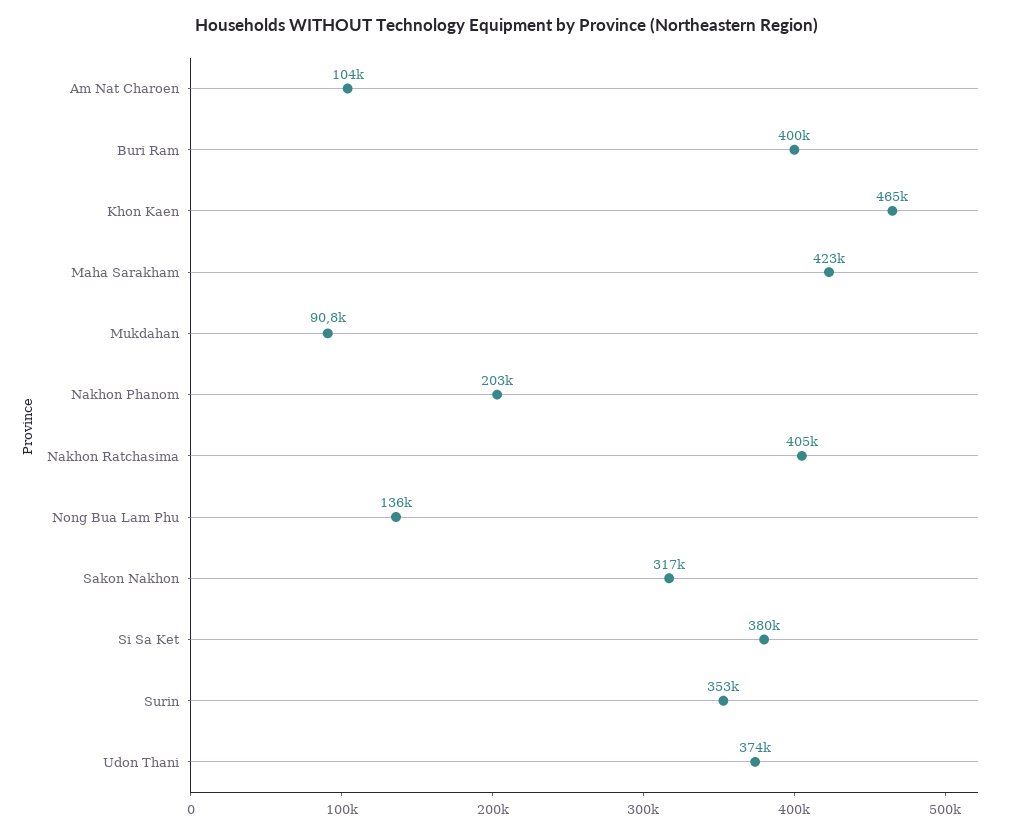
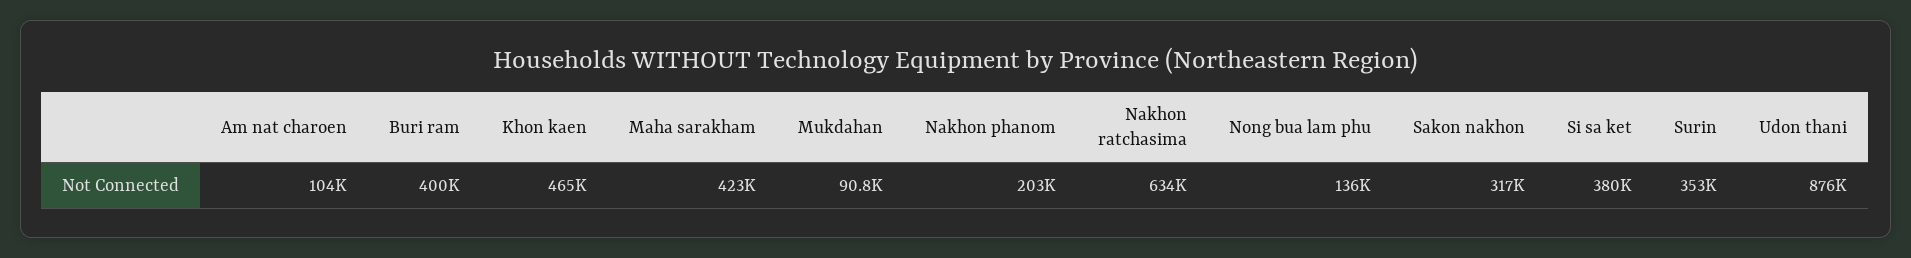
  {
    "Am Nat Charoen": 104000,
    "Buri Ram": 400000,
    "Khon Kaen": 465000,
    "Maha Sarakham": 423000,
    "Mukdahan": 90800,
    "Nakhon Phanom": 203000,
-   "Nakhon Ratchasima": 405000,
+   "Nakhon Ratchasima": 634000,
    "Nong Bua Lam Phu": 136000,
    "Sakon Nakhon": 317000,
    "Si Sa Ket": 380000,
    "Surin": 353000,
-   "Udon Thani": 374000
+   "Udon Thani": 876000
  }

